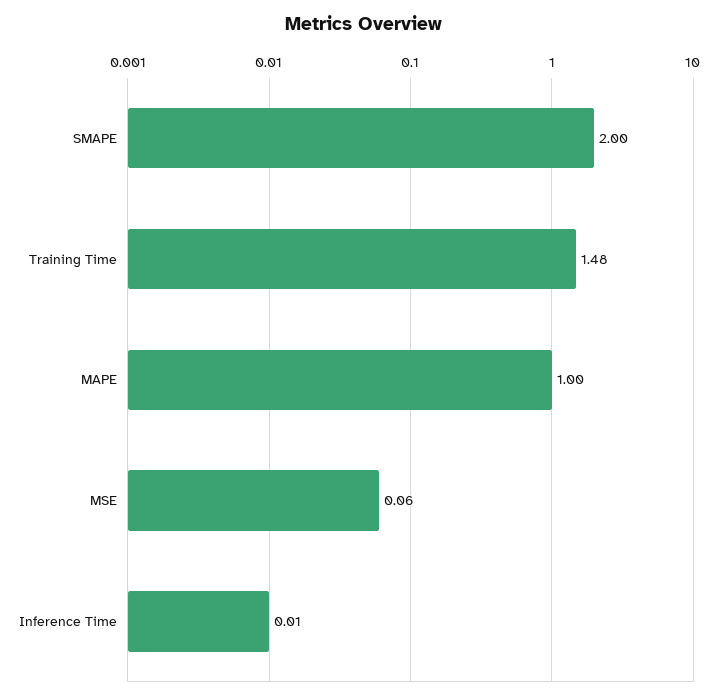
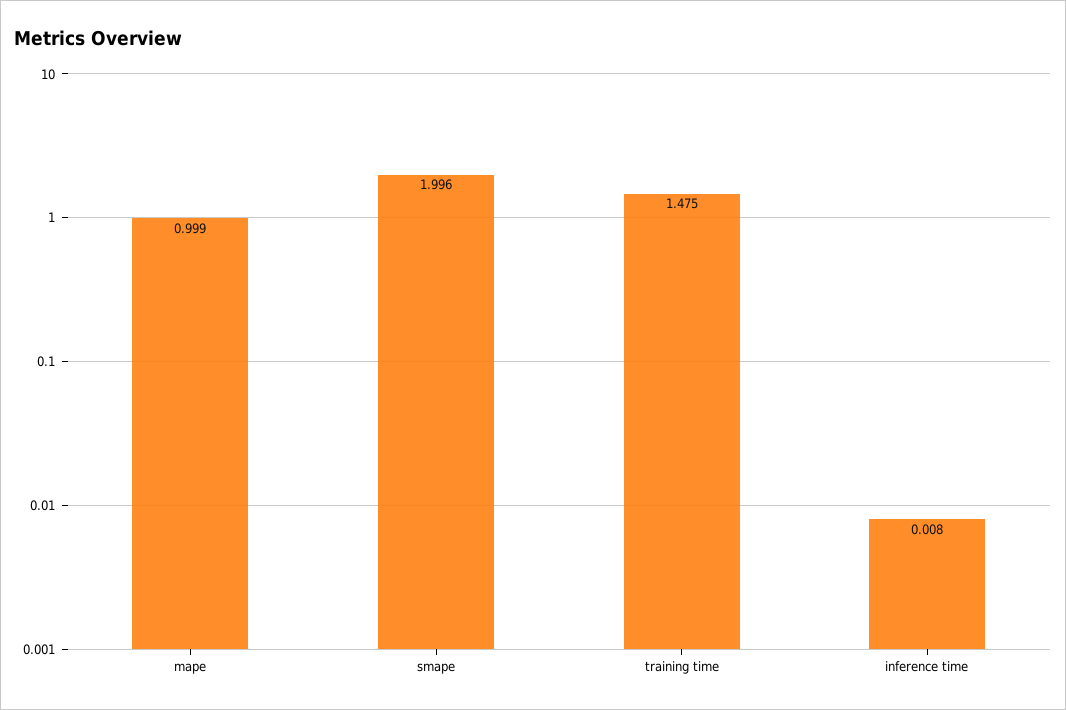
  {
    "SMAPE": 1.996,
    "Training Time": 1.475,
    "MAPE": 0.999,
-   "MSE": 0.06,
    "Inference Time": 0.008
  }

